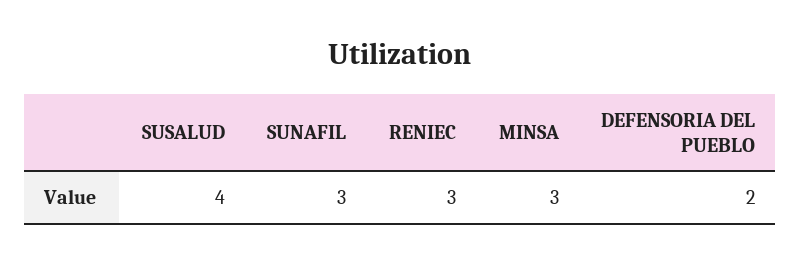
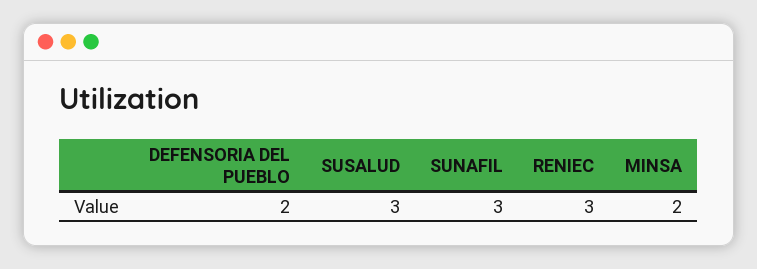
  {
-   "SUSALUD": 4,
+   "SUSALUD": 3,
    "SUNAFIL": 3,
    "RENIEC": 3,
-   "MINSA": 3,
+   "MINSA": 2,
    "DEFENSORIA DEL PUEBLO": 2
  }

